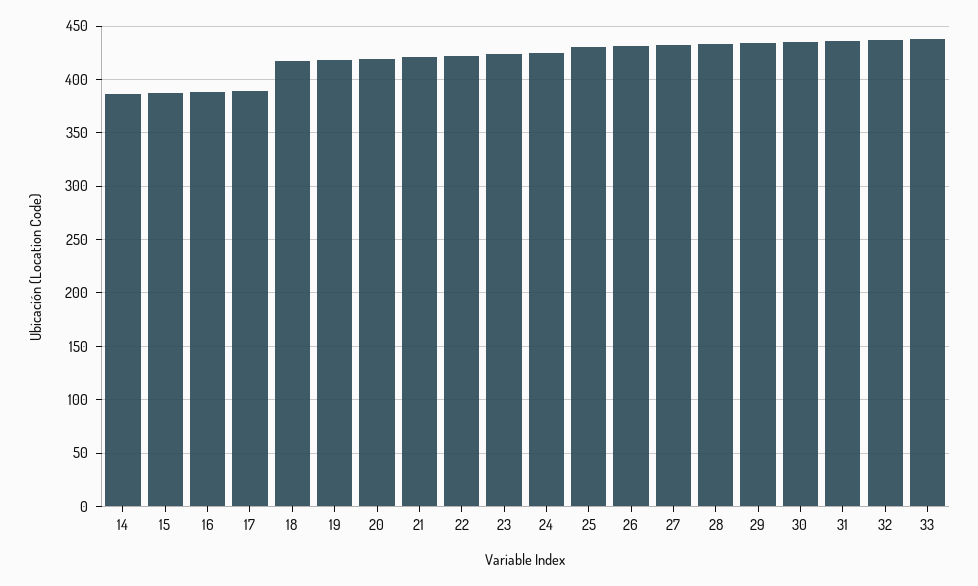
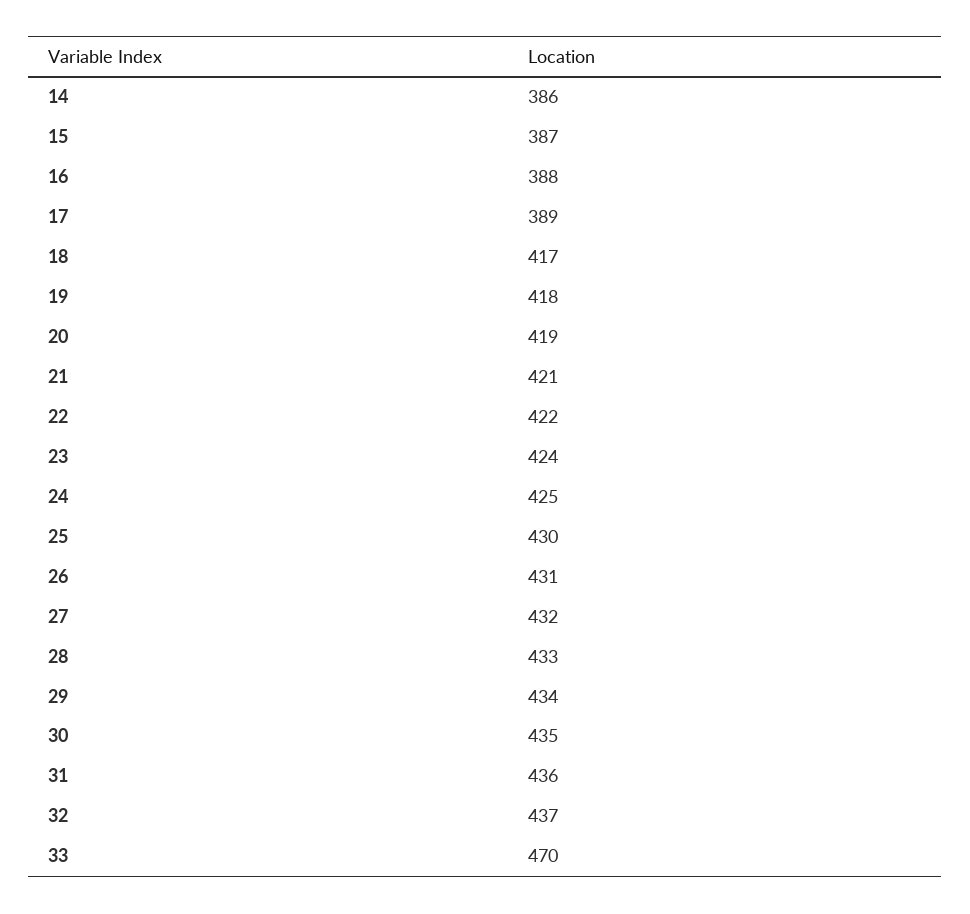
  {
    "14": 386,
    "15": 387,
    "16": 388,
    "17": 389,
    "18": 417,
    "19": 418,
    "20": 419,
    "21": 421,
    "22": 422,
    "23": 424,
    "24": 425,
    "25": 430,
    "26": 431,
    "27": 432,
    "28": 433,
    "29": 434,
    "30": 435,
    "31": 436,
    "32": 437,
-   "33": 440
+   "33": 470
  }

